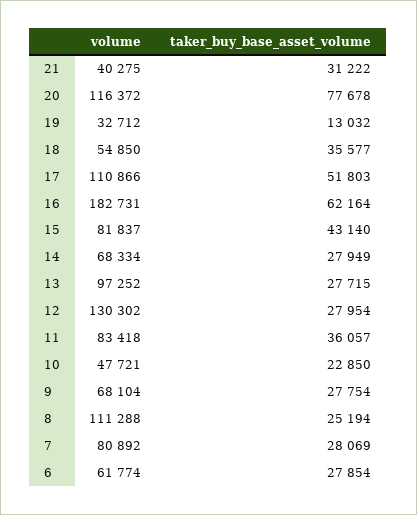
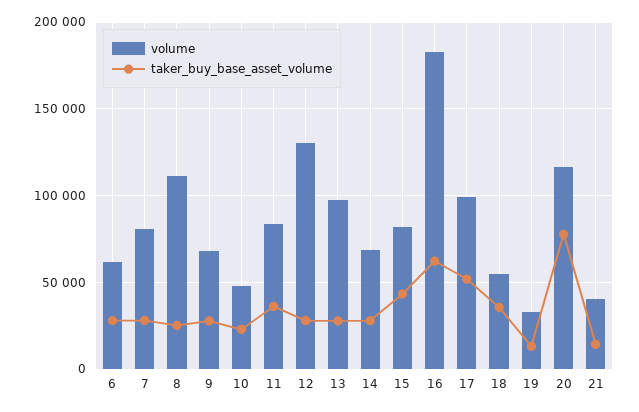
  {
    "volume": {
      "21": 40275,
      "20": 116372,
      "19": 32712,
      "18": 54850,
-     "17": 110866,
+     "17": 100000,
      "16": 182731,
      "15": 81837,
      "14": 68334,
      "13": 97252,
      "12": 130302,
      "11": 83418,
      "10": 47721,
      "9": 68104,
      "8": 111288,
      "7": 80892,
      "6": 61774
    },
    "taker_buy_base_asset_volume": {
-     "21": 31222,
+     "21": 15000,
      "20": 77678,
      "19": 13032,
      "18": 35577,
      "17": 51803,
      "16": 62164,
      "15": 43140,
      "14": 27949,
      "13": 27715,
      "12": 27954,
      "11": 36057,
      "10": 22850,
      "9": 27754,
      "8": 25194,
      "7": 28069,
      "6": 27854
    }
  }

